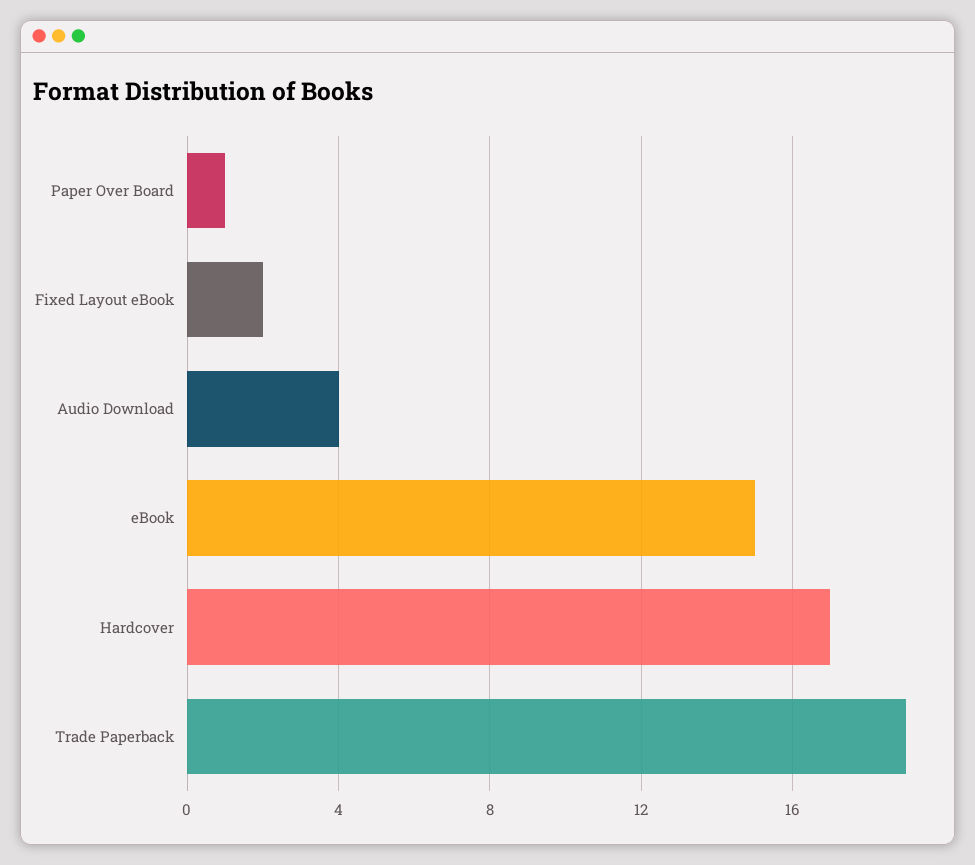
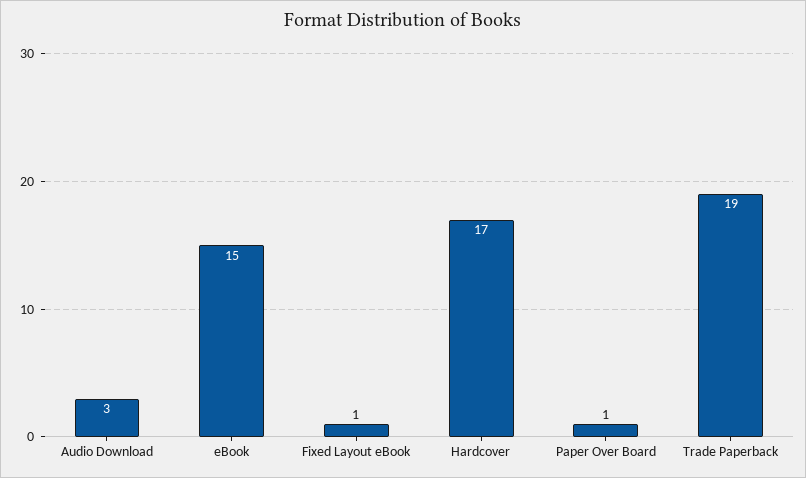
  {
    "Paper Over Board": 1,
-   "Fixed Layout eBook": 2,
+   "Fixed Layout eBook": 1,
-   "Audio Download": 4,
+   "Audio Download": 3,
    "eBook": 15,
    "Hardcover": 17,
    "Trade Paperback": 19
  }

